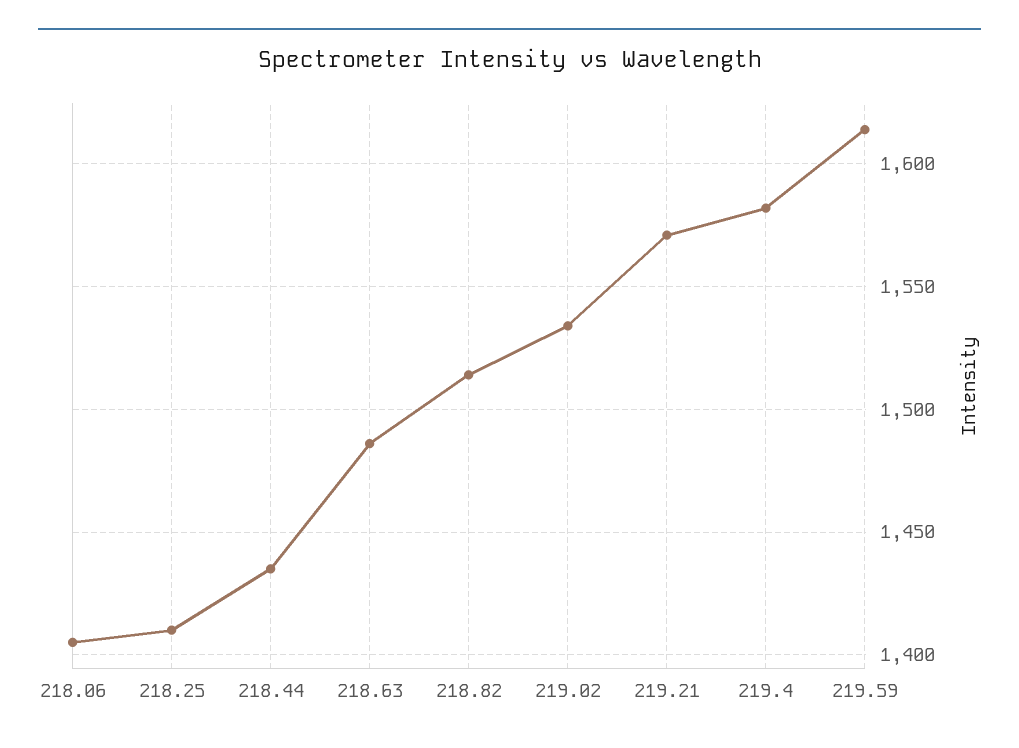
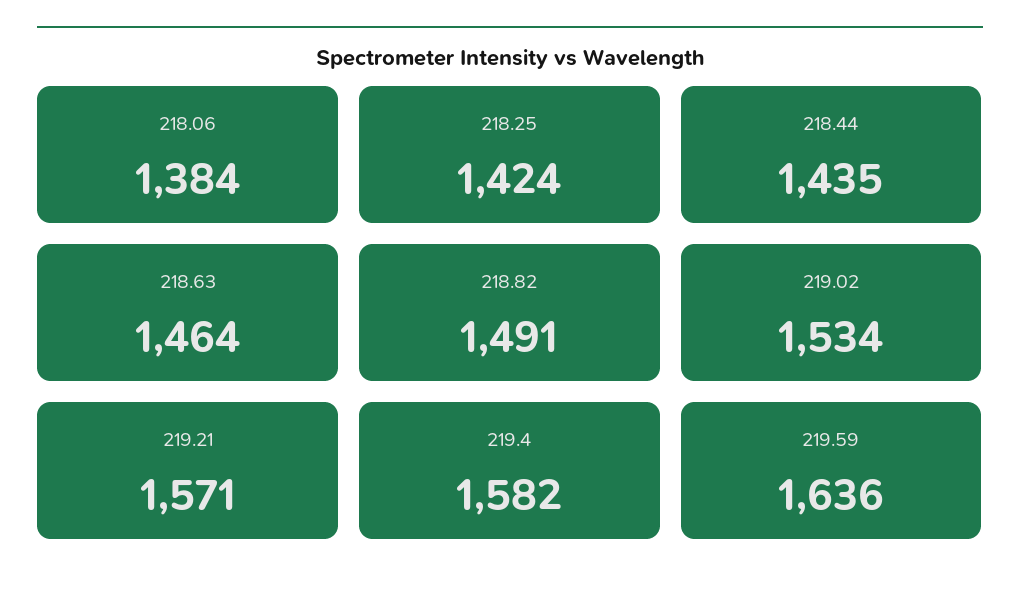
  {
-   "218.06": 1405,
+   "218.06": 1384,
-   "218.25": 1410,
+   "218.25": 1424,
    "218.44": 1435,
-   "218.63": 1485,
+   "218.63": 1464,
-   "218.82": 1515,
+   "218.82": 1491,
    "219.02": 1534,
    "219.21": 1571,
    "219.4": 1582,
-   "219.59": 1615
+   "219.59": 1636
  }

